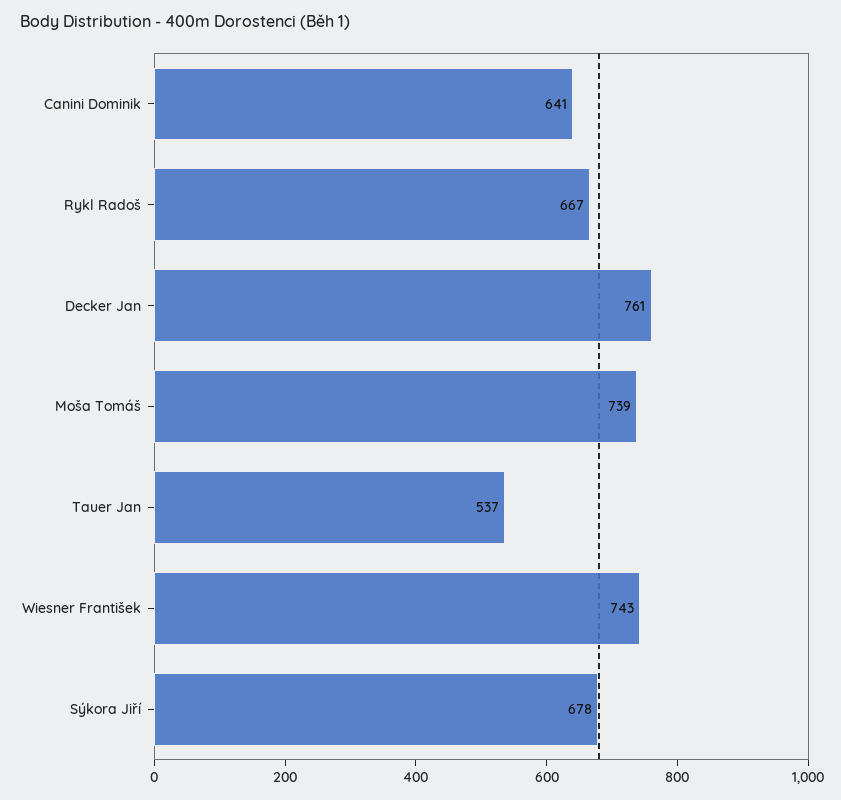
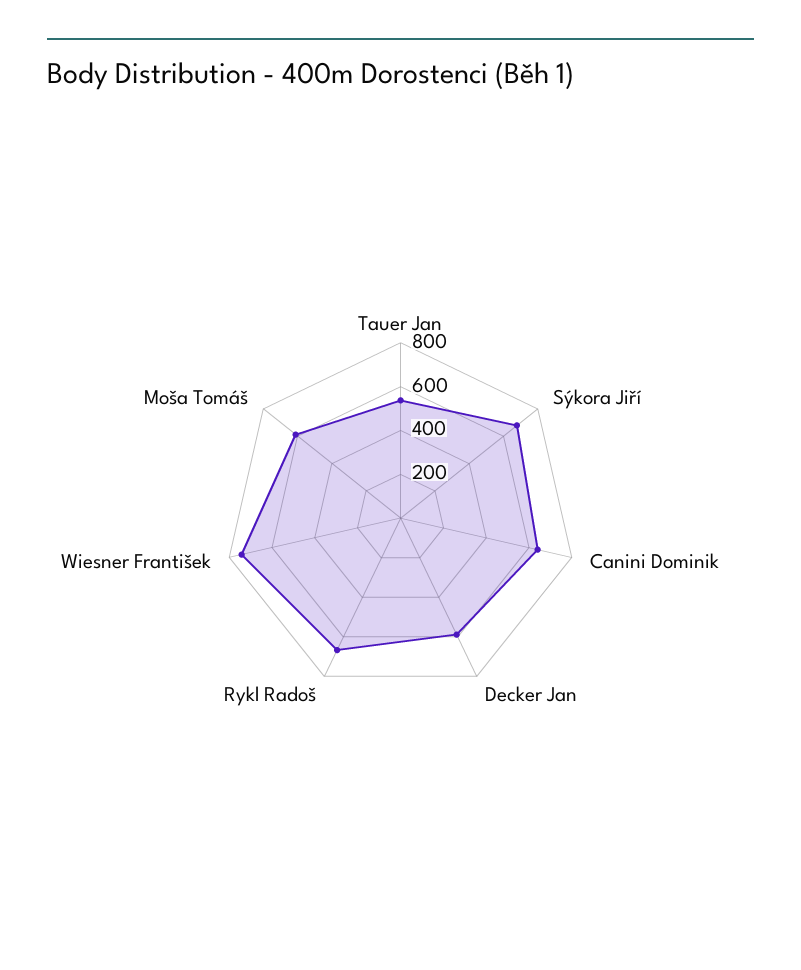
  {
    "Canini Dominik": 641,
    "Rykl Radoš": 667,
-   "Decker Jan": 761,
+   "Decker Jan": 600,
-   "Moša Tomáš": 739,
+   "Moša Tomáš": 600,
    "Tauer Jan": 537,
    "Wiesner František": 743,
    "Sýkora Jiří": 678
  }

